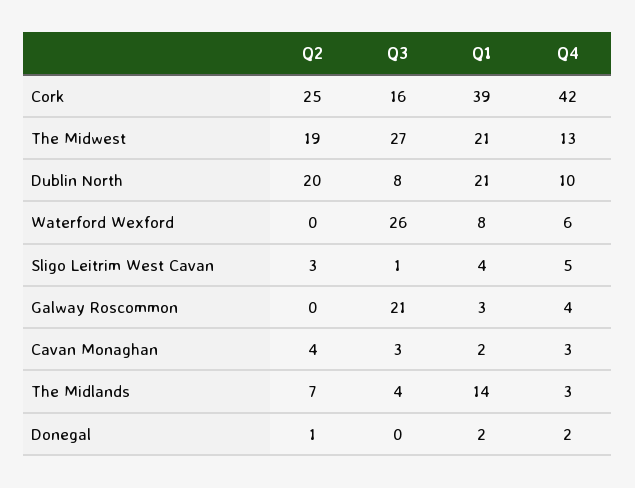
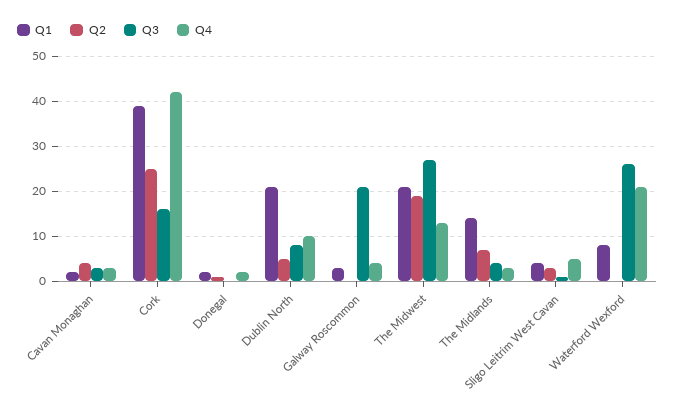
  {
    "Q2": {
      "Cork": 25,
      "The Midwest": 19,
-     "Dublin North": 20,
+     "Dublin North": 5,
      "Waterford Wexford": 0,
      "Sligo Leitrim West Cavan": 3,
      "Galway Roscommon": 0,
      "Cavan Monaghan": 4,
      "The Midlands": 7,
      "Donegal": 1
    },
    "Q3": {
      "Cork": 16,
      "The Midwest": 27,
      "Dublin North": 8,
      "Waterford Wexford": 26,
      "Sligo Leitrim West Cavan": 1,
      "Galway Roscommon": 21,
      "Cavan Monaghan": 3,
      "The Midlands": 4,
      "Donegal": 0
    },
    "Q1": {
      "Cork": 39,
      "The Midwest": 21,
      "Dublin North": 21,
      "Waterford Wexford": 8,
      "Sligo Leitrim West Cavan": 4,
      "Galway Roscommon": 3,
      "Cavan Monaghan": 2,
      "The Midlands": 14,
      "Donegal": 2
    },
    "Q4": {
      "Cork": 42,
      "The Midwest": 13,
      "Dublin North": 10,
-     "Waterford Wexford": 6,
+     "Waterford Wexford": 20,
      "Sligo Leitrim West Cavan": 5,
      "Galway Roscommon": 4,
      "Cavan Monaghan": 3,
      "The Midlands": 3,
      "Donegal": 2
    }
  }

